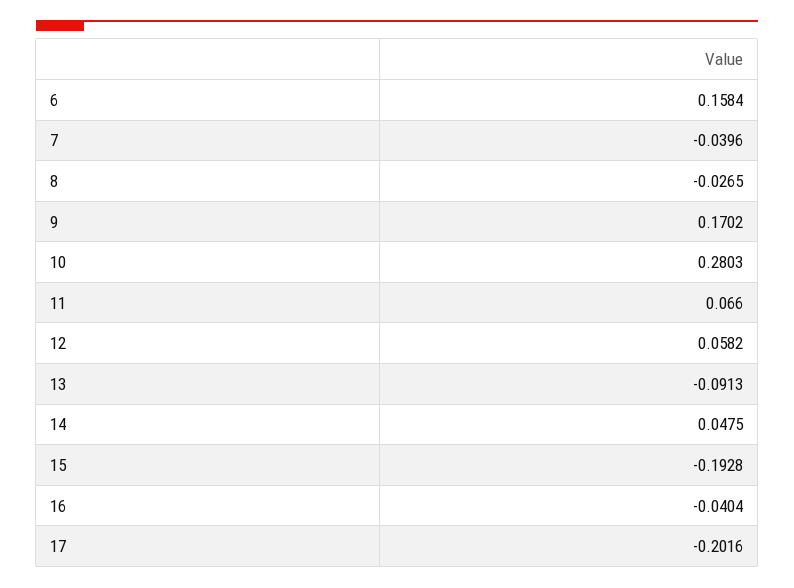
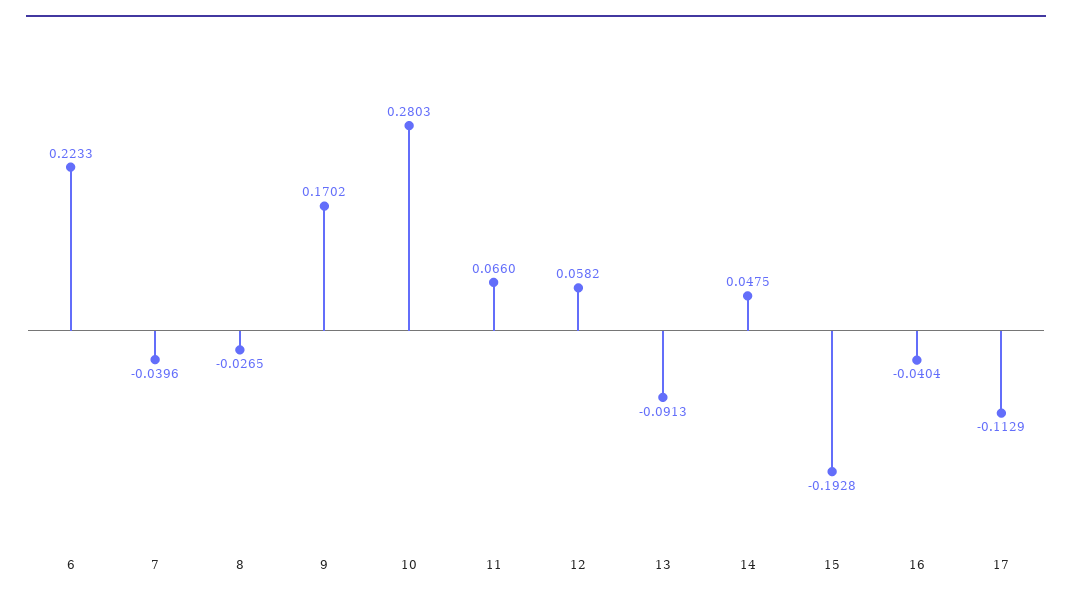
  {
-   "6": 0.1584,
+   "6": 0.2233,
    "7": -0.0396,
    "8": -0.0265,
    "9": 0.1702,
    "10": 0.2803,
    "11": 0.066,
    "12": 0.0582,
    "13": -0.0913,
    "14": 0.0475,
    "15": -0.1928,
    "16": -0.0404,
-   "17": -0.2016
+   "17": -0.1129
  }

